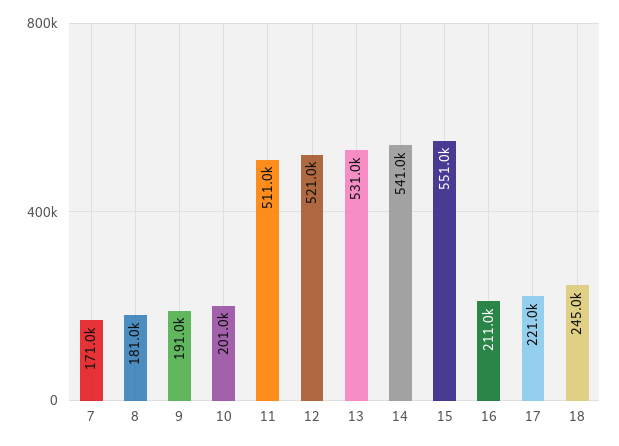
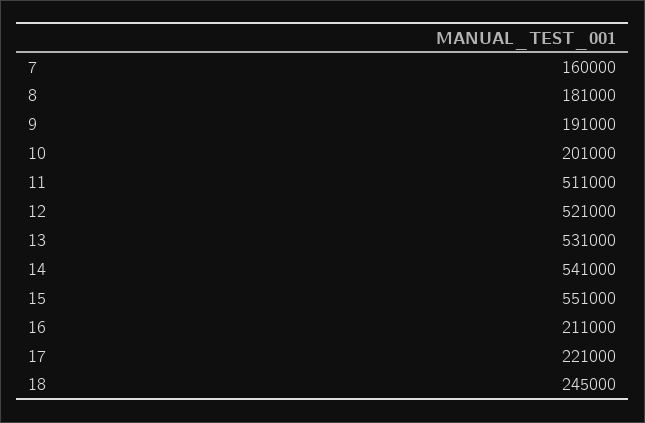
  {
-   "7": 171000,
+   "7": 160000,
    "8": 181000,
    "9": 191000,
    "10": 201000,
    "11": 511000,
    "12": 521000,
    "13": 531000,
    "14": 541000,
    "15": 551000,
    "16": 211000,
    "17": 221000,
    "18": 245000
  }

